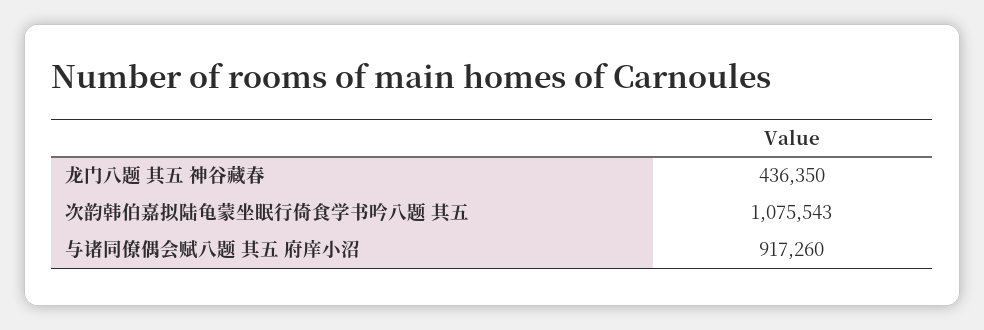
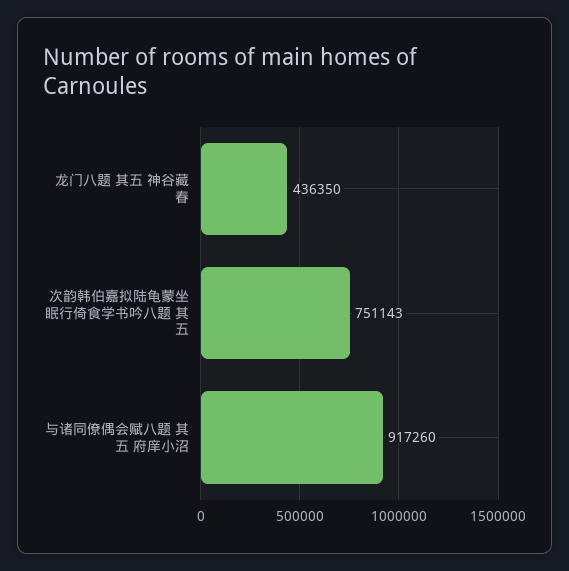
  {
    "龙门八题 其五 神谷藏春": 436350,
-   "次韵韩伯嘉拟陆龟蒙坐眠行倚食学书吟八题 其五": 1075543,
+   "次韵韩伯嘉拟陆龟蒙坐眠行倚食学书吟八题 其五": 751143,
    "与诸同僚偶会赋八题 其五 府庠小沼": 917260
  }

